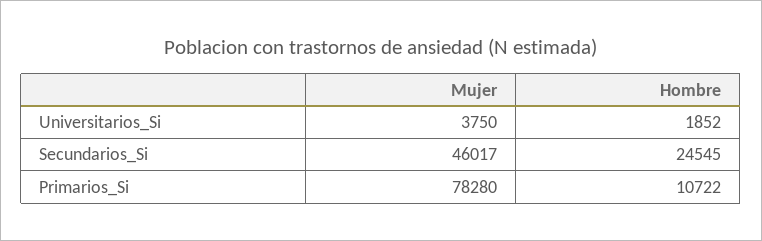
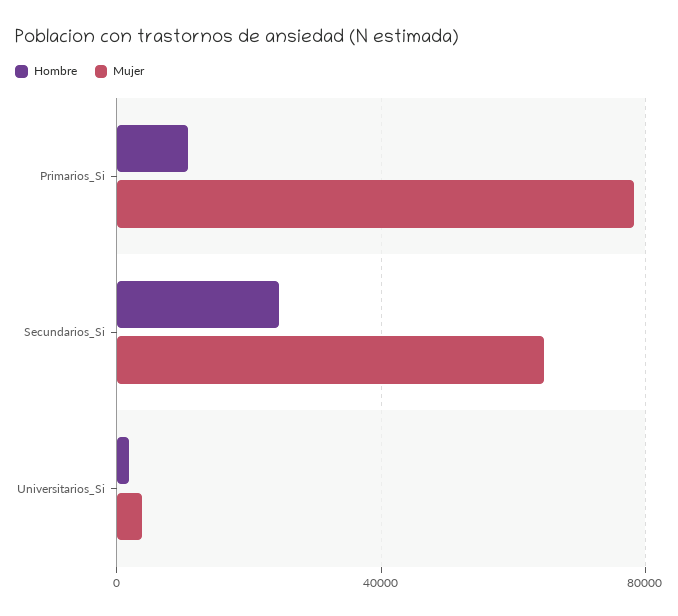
  {
    "Mujer": {
      "Universitarios_Si": 3750,
-     "Secundarios_Si": 46017,
+     "Secundarios_Si": 65000,
      "Primarios_Si": 78280
    },
    "Hombre": {
      "Universitarios_Si": 1852,
      "Secundarios_Si": 24545,
      "Primarios_Si": 10722
    }
  }

